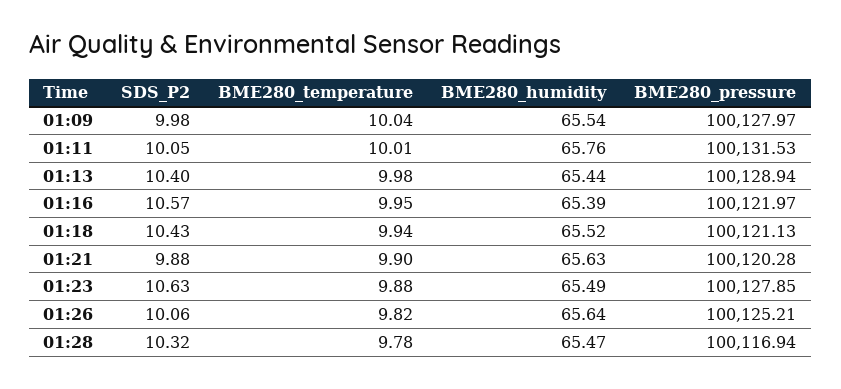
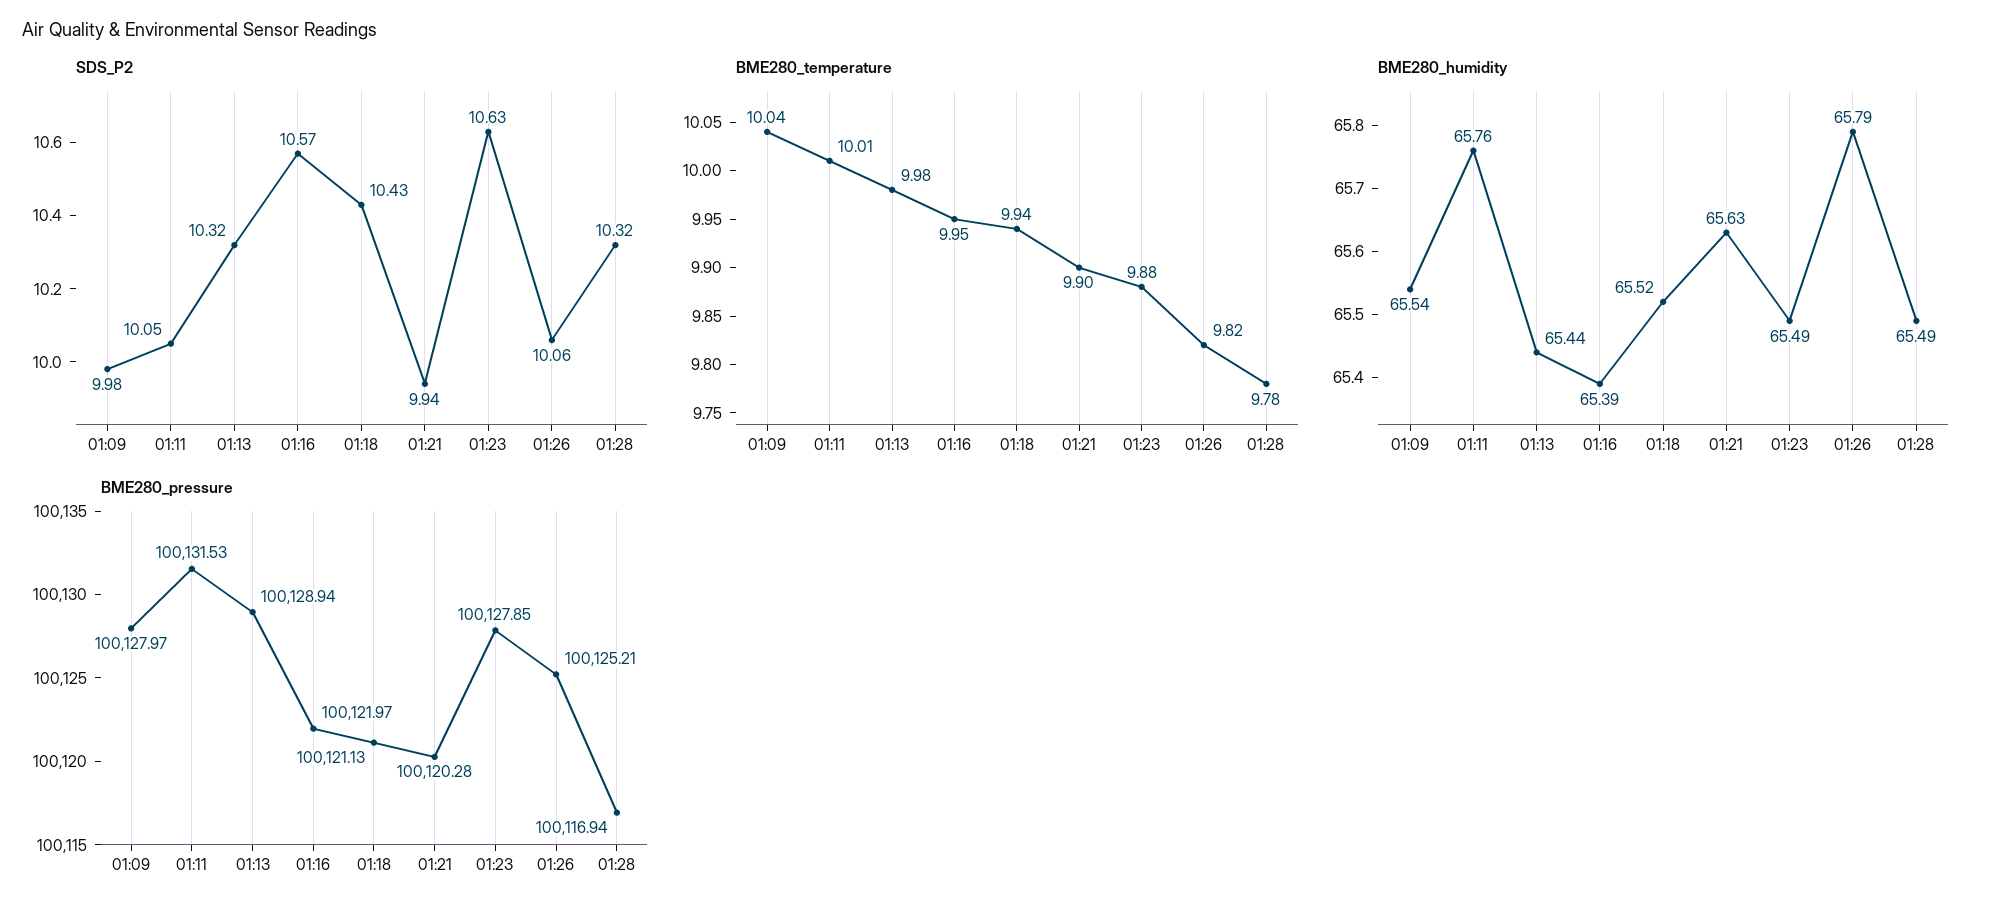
  {
    "SDS_P2": {
      "01:09": 9.98,
      "01:11": 10.05,
-     "01:13": 10.4,
+     "01:13": 10.32,
      "01:16": 10.57,
      "01:18": 10.43,
-     "01:21": 9.88,
+     "01:21": 9.94,
      "01:23": 10.63,
      "01:26": 10.06,
      "01:28": 10.32
    },
    "BME280_temperature": {
      "01:09": 10.04,
      "01:11": 10.01,
      "01:13": 9.98,
      "01:16": 9.95,
      "01:18": 9.94,
      "01:21": 9.9,
      "01:23": 9.88,
      "01:26": 9.82,
      "01:28": 9.78
    },
    "BME280_humidity": {
      "01:09": 65.54,
      "01:11": 65.76,
      "01:13": 65.44,
      "01:16": 65.39,
      "01:18": 65.52,
      "01:21": 65.63,
      "01:23": 65.49,
-     "01:26": 65.64,
+     "01:26": 65.79,
-     "01:28": 65.47
+     "01:28": 65.49
    },
    "BME280_pressure": {
      "01:09": 100127.97,
      "01:11": 100131.53,
      "01:13": 100128.94,
      "01:16": 100121.97,
      "01:18": 100121.13,
      "01:21": 100120.28,
      "01:23": 100127.85,
      "01:26": 100125.21,
      "01:28": 100116.94
    }
  }

